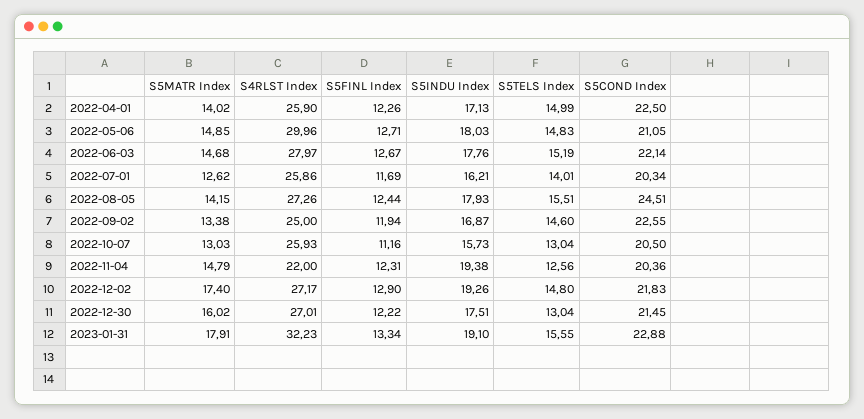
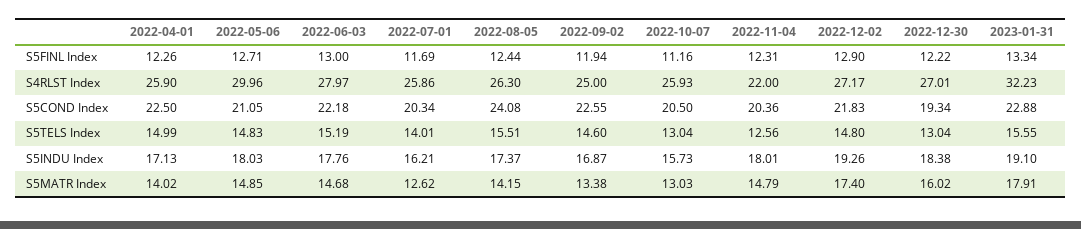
  {
    "S5MATR Index": {
      "2022-04-01": 14.02,
      "2022-05-06": 14.85,
      "2022-06-03": 14.68,
      "2022-07-01": 12.62,
      "2022-08-05": 14.15,
      "2022-09-02": 13.38,
      "2022-10-07": 13.03,
      "2022-11-04": 14.79,
      "2022-12-02": 17.4,
      "2022-12-30": 16.02,
      "2023-01-31": 17.91
    },
    "S4RLST Index": {
      "2022-04-01": 25.9,
      "2022-05-06": 29.96,
      "2022-06-03": 27.97,
      "2022-07-01": 25.86,
-     "2022-08-05": 27.26,
+     "2022-08-05": 26.3,
      "2022-09-02": 25,
      "2022-10-07": 25.93,
      "2022-11-04": 22,
      "2022-12-02": 27.17,
      "2022-12-30": 27.01,
      "2023-01-31": 32.23
    },
    "S5FINL Index": {
      "2022-04-01": 12.26,
      "2022-05-06": 12.71,
-     "2022-06-03": 12.67,
+     "2022-06-03": 13,
      "2022-07-01": 11.69,
      "2022-08-05": 12.44,
      "2022-09-02": 11.94,
      "2022-10-07": 11.16,
      "2022-11-04": 12.31,
      "2022-12-02": 12.9,
      "2022-12-30": 12.22,
      "2023-01-31": 13.34
    },
    "S5INDU Index": {
      "2022-04-01": 17.13,
      "2022-05-06": 18.03,
      "2022-06-03": 17.76,
      "2022-07-01": 16.21,
-     "2022-08-05": 17.93,
+     "2022-08-05": 17.37,
      "2022-09-02": 16.87,
      "2022-10-07": 15.73,
-     "2022-11-04": 19.38,
+     "2022-11-04": 18.01,
      "2022-12-02": 19.26,
-     "2022-12-30": 17.51,
+     "2022-12-30": 18.38,
      "2023-01-31": 19.1
    },
    "S5TELS Index": {
      "2022-04-01": 14.99,
      "2022-05-06": 14.83,
      "2022-06-03": 15.19,
      "2022-07-01": 14.01,
      "2022-08-05": 15.51,
      "2022-09-02": 14.6,
      "2022-10-07": 13.04,
      "2022-11-04": 12.56,
      "2022-12-02": 14.8,
      "2022-12-30": 13.04,
      "2023-01-31": 15.55
    },
    "S5COND Index": {
      "2022-04-01": 22.5,
      "2022-05-06": 21.05,
-     "2022-06-03": 22.14,
+     "2022-06-03": 22.18,
      "2022-07-01": 20.34,
-     "2022-08-05": 24.51,
+     "2022-08-05": 24.08,
      "2022-09-02": 22.55,
      "2022-10-07": 20.5,
      "2022-11-04": 20.36,
      "2022-12-02": 21.83,
-     "2022-12-30": 21.45,
+     "2022-12-30": 19.34,
      "2023-01-31": 22.88
    }
  }

